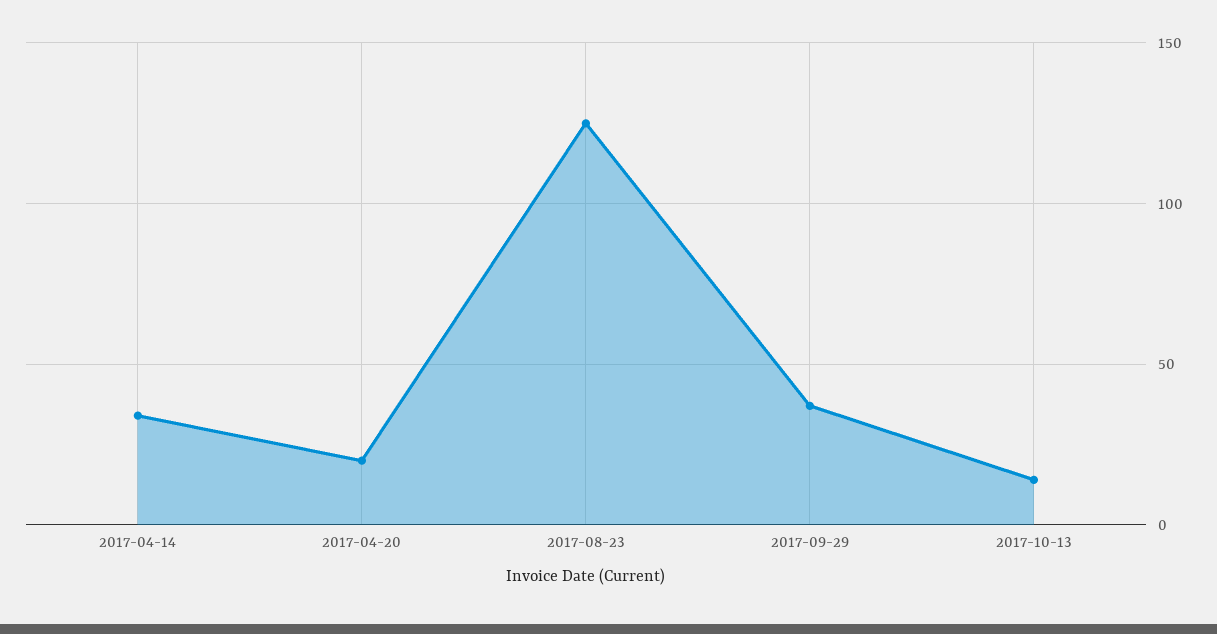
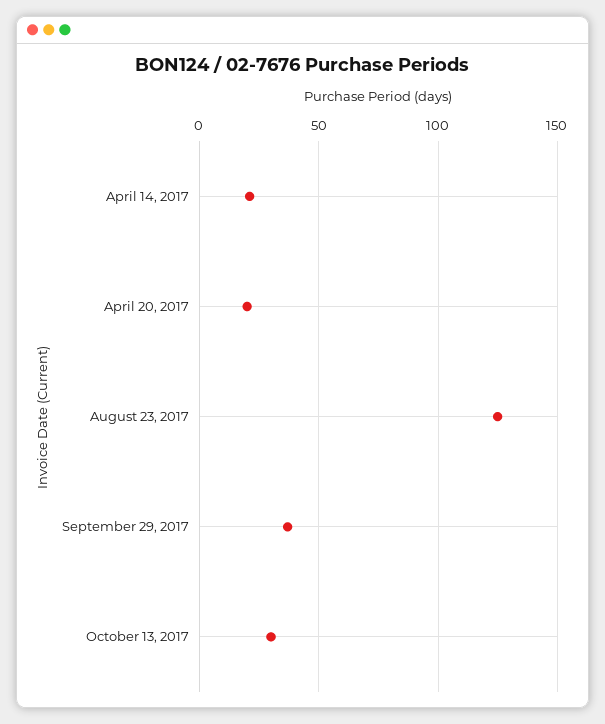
  {
-   "2017-04-14": 35,
+   "2017-04-14": 20,
    "2017-04-20": 20,
    "2017-08-23": 125,
    "2017-09-29": 35,
-   "2017-10-13": 15
+   "2017-10-13": 30
  }

